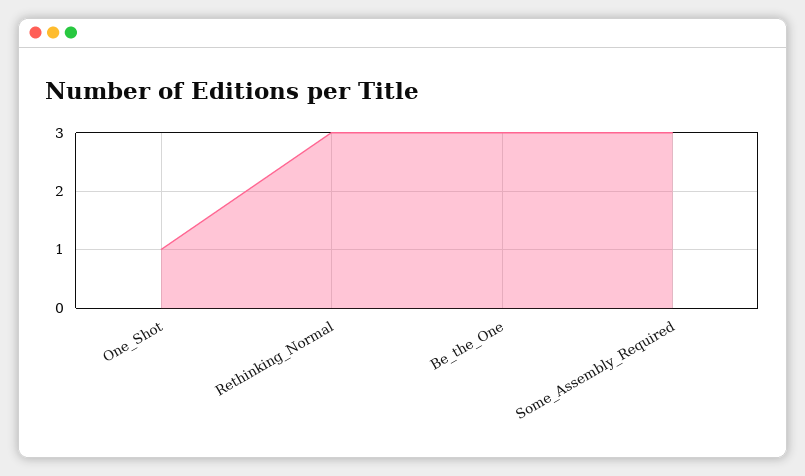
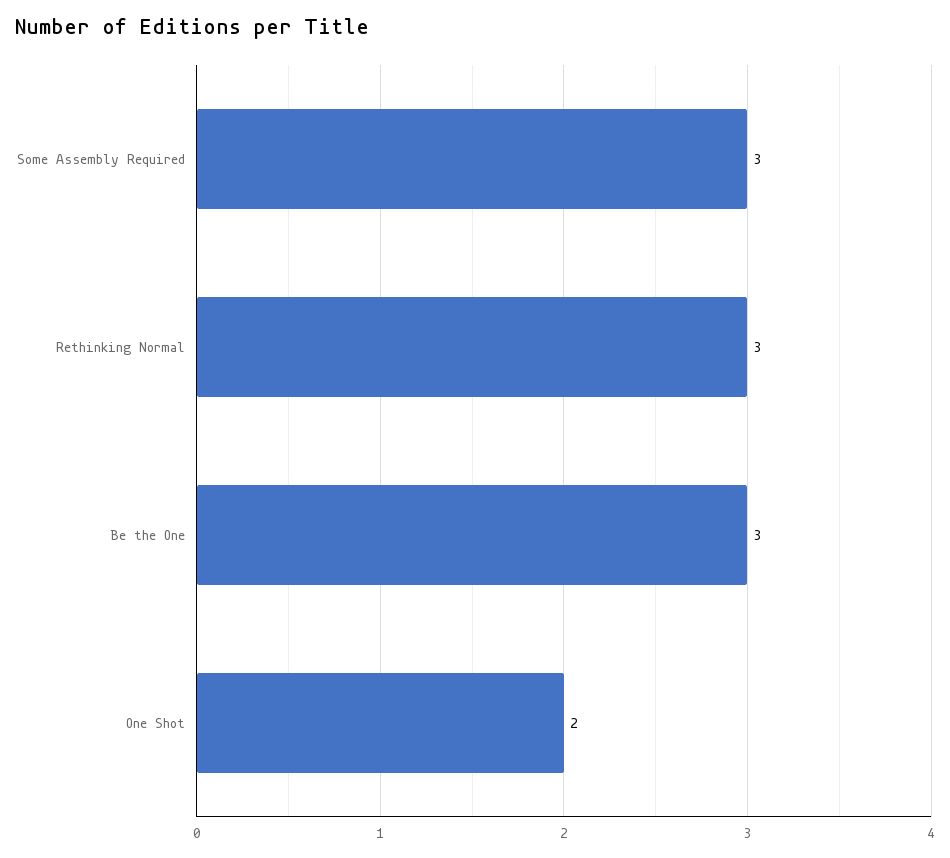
  {
-   "One_Shot": 1,
+   "One_Shot": 2,
    "Rethinking_Normal": 3,
    "Be_the_One": 3,
    "Some_Assembly_Required": 3
  }

